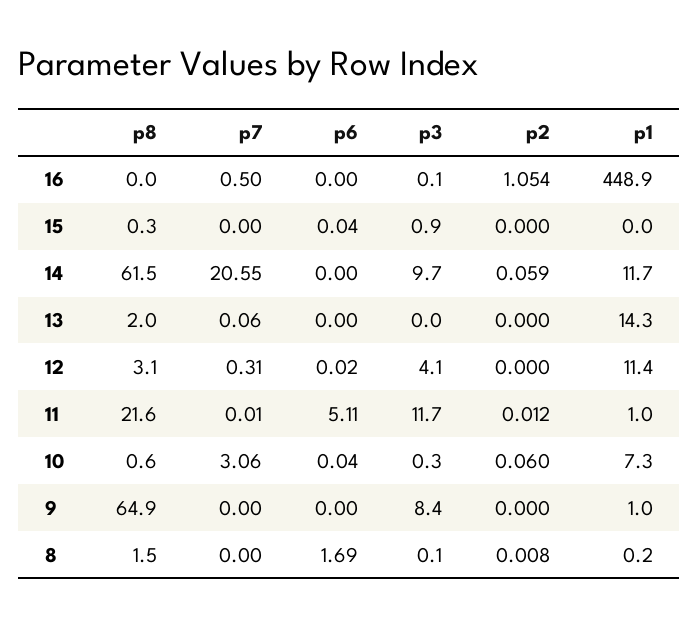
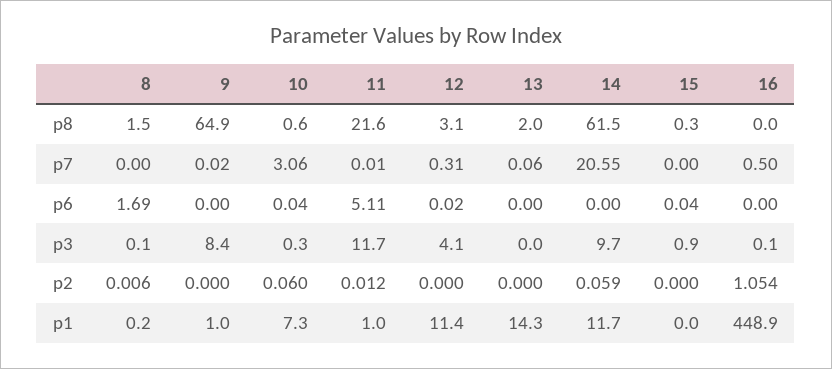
  {
    "p8": {
      "16": 0,
      "15": 0.3,
      "14": 61.5,
      "13": 2,
      "12": 3.1,
      "11": 21.6,
      "10": 0.6,
      "9": 64.9,
      "8": 1.5
    },
    "p7": {
      "16": 0.5,
      "15": 0,
      "14": 20.55,
      "13": 0.06,
      "12": 0.31,
      "11": 0.01,
      "10": 3.06,
-     "9": 0,
+     "9": 0.02,
      "8": 0
    },
    "p6": {
      "16": 0,
      "15": 0.04,
      "14": 0,
      "13": 0,
      "12": 0.02,
      "11": 5.11,
      "10": 0.04,
      "9": 0,
      "8": 1.69
    },
    "p3": {
      "16": 0.1,
      "15": 0.9,
      "14": 9.7,
      "13": 0,
      "12": 4.1,
      "11": 11.7,
      "10": 0.3,
      "9": 8.4,
      "8": 0.1
    },
    "p2": {
      "16": 1.054,
      "15": 0,
      "14": 0.059,
      "13": 0,
      "12": 0,
      "11": 0.012,
      "10": 0.06,
      "9": 0,
-     "8": 0.008
+     "8": 0.006
    },
    "p1": {
      "16": 448.9,
      "15": 0,
      "14": 11.7,
      "13": 14.3,
      "12": 11.4,
      "11": 1,
      "10": 7.3,
      "9": 1,
      "8": 0.2
    }
  }

